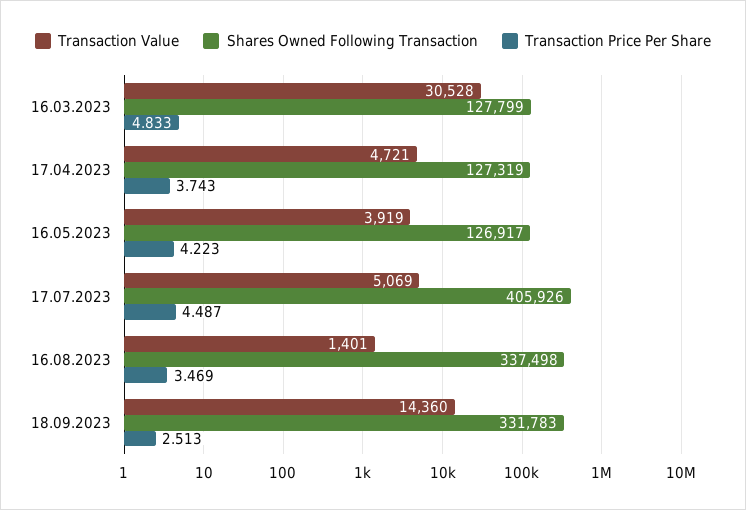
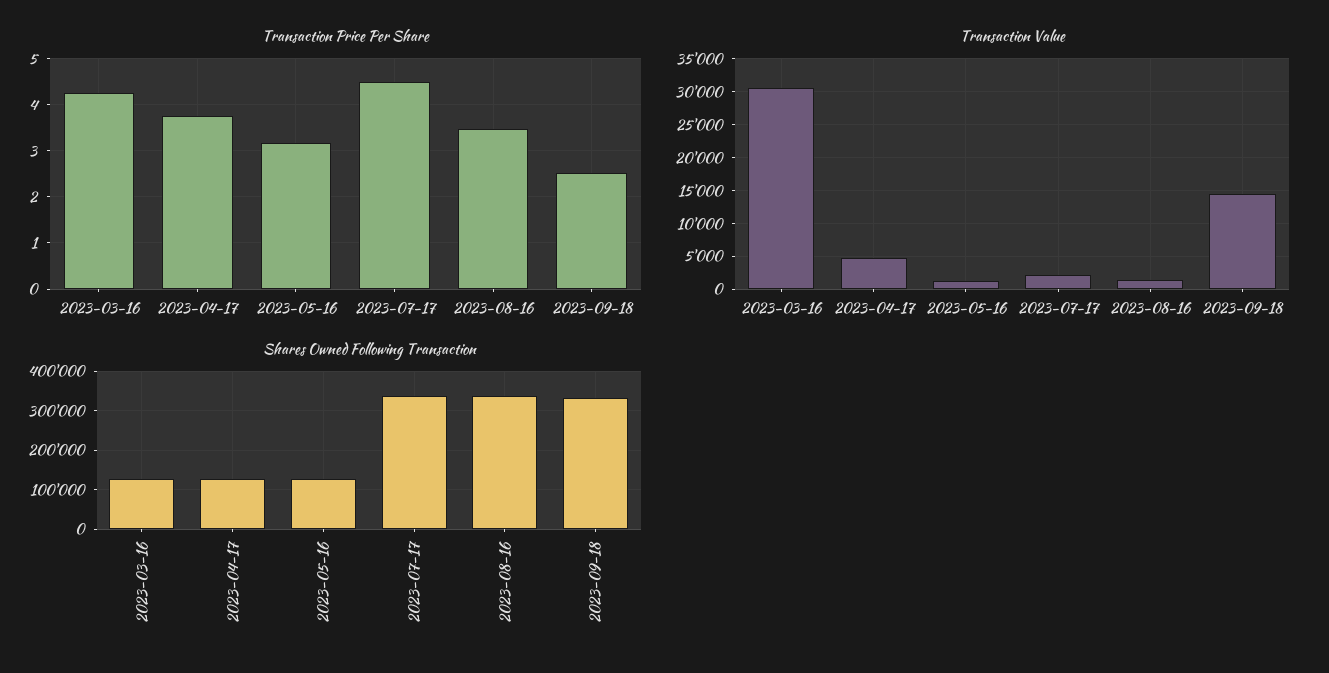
  {
    "Transaction Value": {
      "16.03.2023": 30528,
      "17.04.2023": 4721,
-     "16.05.2023": 3919,
+     "16.05.2023": 1000,
-     "17.07.2023": 5069,
+     "17.07.2023": 2000,
      "16.08.2023": 1401,
      "18.09.2023": 14360
    },
    "Shares Owned Following Transaction": {
      "16.03.2023": 127799,
      "17.04.2023": 127319,
      "16.05.2023": 126917,
-     "17.07.2023": 405926,
+     "17.07.2023": 340000,
      "16.08.2023": 337498,
      "18.09.2023": 331783
    },
    "Transaction Price Per Share": {
-     "16.03.2023": 4.833,
+     "16.03.2023": 4.2,
      "17.04.2023": 3.743,
-     "16.05.2023": 4.223,
+     "16.05.2023": 3.2,
      "17.07.2023": 4.487,
      "16.08.2023": 3.469,
      "18.09.2023": 2.513
    }
  }

